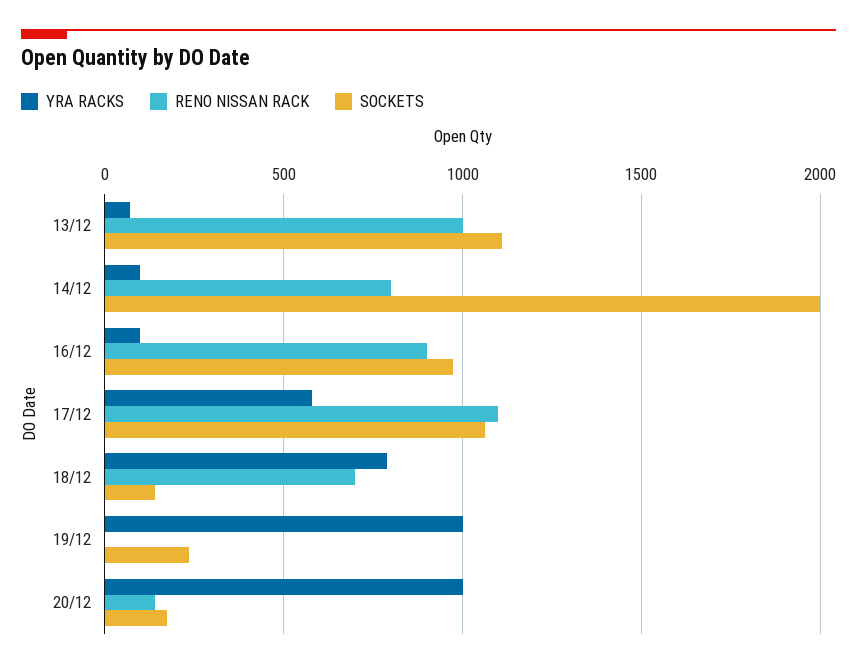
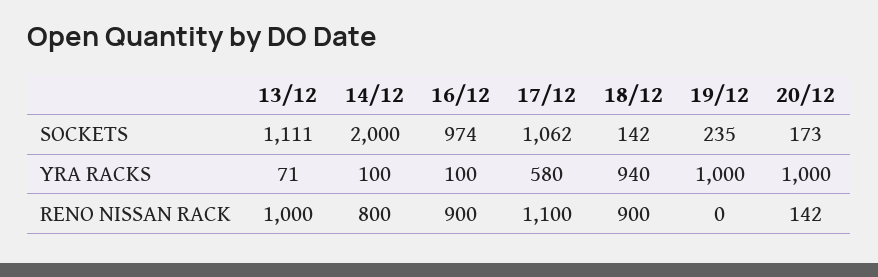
  {
    "YRA RACKS": {
      "13/12": 71,
      "14/12": 100,
      "16/12": 100,
      "17/12": 580,
-     "18/12": 800,
+     "18/12": 940,
      "19/12": 1000,
      "20/12": 1000
    },
    "RENO NISSAN RACK": {
      "13/12": 1000,
      "14/12": 800,
      "16/12": 900,
      "17/12": 1100,
-     "18/12": 700,
+     "18/12": 900,
      "19/12": 0,
      "20/12": 142
    },
    "SOCKETS": {
      "13/12": 1111,
      "14/12": 2000,
      "16/12": 974,
      "17/12": 1062,
      "18/12": 142,
      "19/12": 235,
      "20/12": 173
    }
  }

